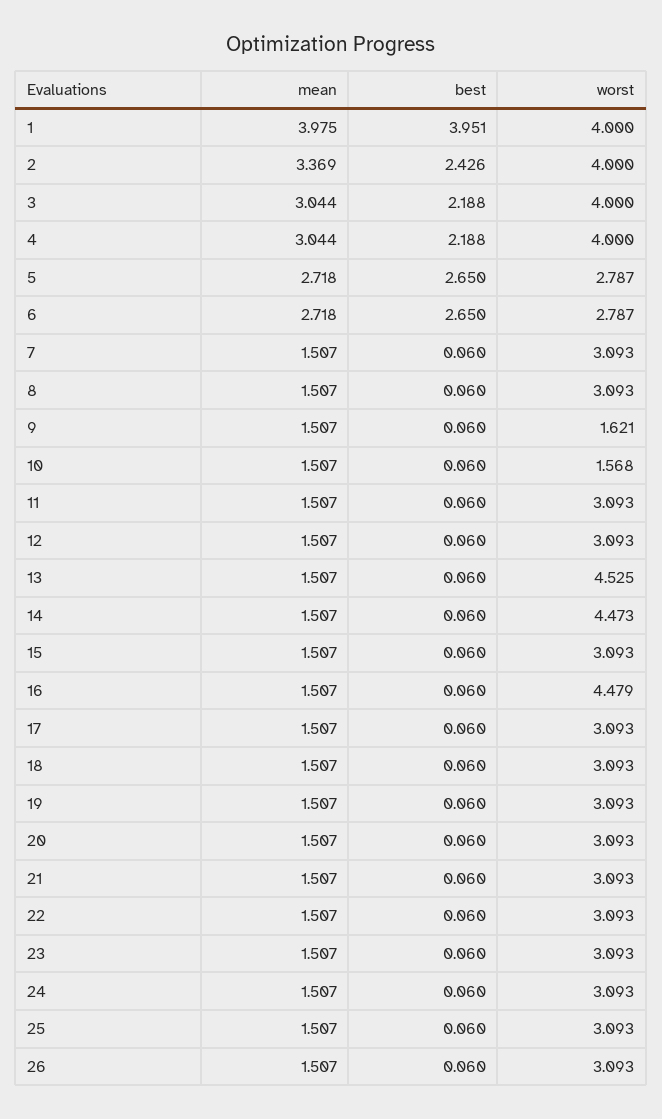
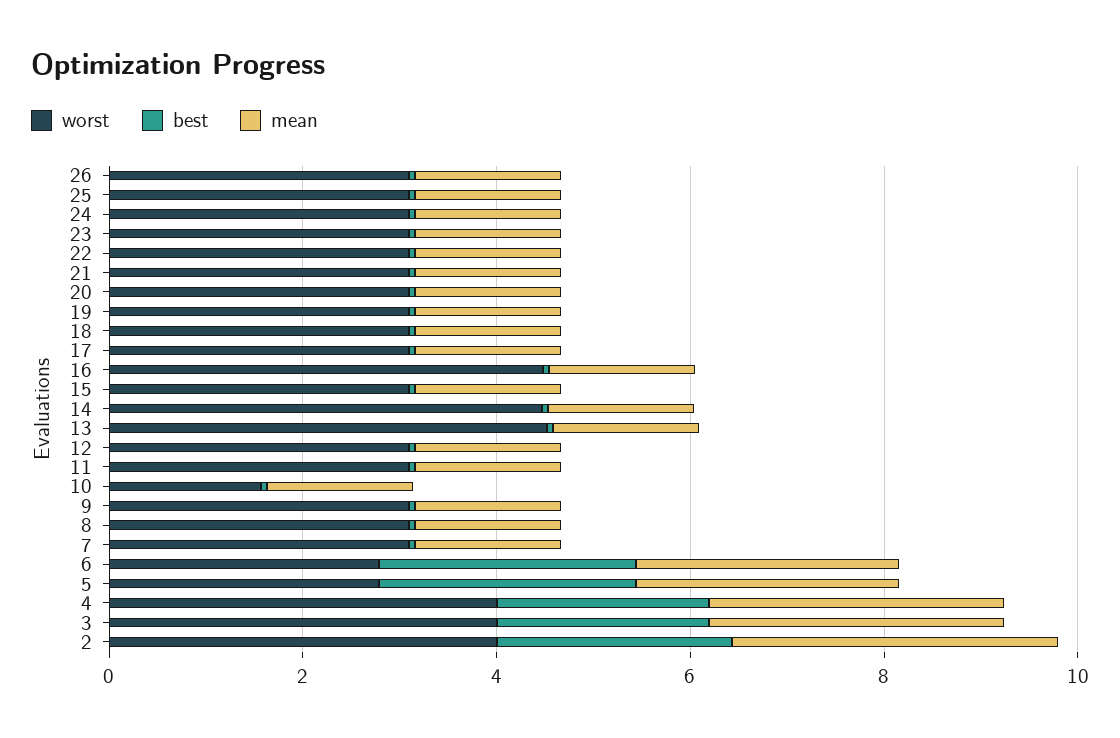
  {
    "mean": {
-     "1": 3.975,
      "2": 3.369,
      "3": 3.044,
      "4": 3.044,
      "5": 2.718,
      "6": 2.718,
      "7": 1.507,
      "8": 1.507,
      "9": 1.507,
      "10": 1.507,
      "11": 1.507,
      "12": 1.507,
      "13": 1.507,
      "14": 1.507,
      "15": 1.507,
      "16": 1.507,
      "17": 1.507,
      "18": 1.507,
      "19": 1.507,
      "20": 1.507,
      "21": 1.507,
      "22": 1.507,
      "23": 1.507,
      "24": 1.507,
      "25": 1.507,
      "26": 1.507
    },
    "best": {
-     "1": 3.951,
      "2": 2.426,
      "3": 2.188,
      "4": 2.188,
      "5": 2.65,
      "6": 2.65,
      "7": 0.06,
      "8": 0.06,
      "9": 0.06,
      "10": 0.06,
      "11": 0.06,
      "12": 0.06,
      "13": 0.06,
      "14": 0.06,
      "15": 0.06,
      "16": 0.06,
      "17": 0.06,
      "18": 0.06,
      "19": 0.06,
      "20": 0.06,
      "21": 0.06,
      "22": 0.06,
      "23": 0.06,
      "24": 0.06,
      "25": 0.06,
      "26": 0.06
    },
    "worst": {
-     "1": 4,
      "2": 4,
      "3": 4,
      "4": 4,
      "5": 2.787,
      "6": 2.787,
      "7": 3.093,
      "8": 3.093,
-     "9": 1.621,
+     "9": 3,
      "10": 1.568,
      "11": 3.093,
      "12": 3.093,
      "13": 4.525,
      "14": 4.473,
      "15": 3.093,
      "16": 4.479,
      "17": 3.093,
      "18": 3.093,
      "19": 3.093,
      "20": 3.093,
      "21": 3.093,
      "22": 3.093,
      "23": 3.093,
      "24": 3.093,
      "25": 3.093,
      "26": 3.093
    }
  }

